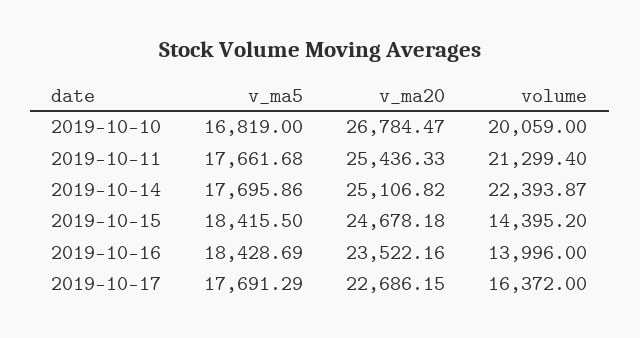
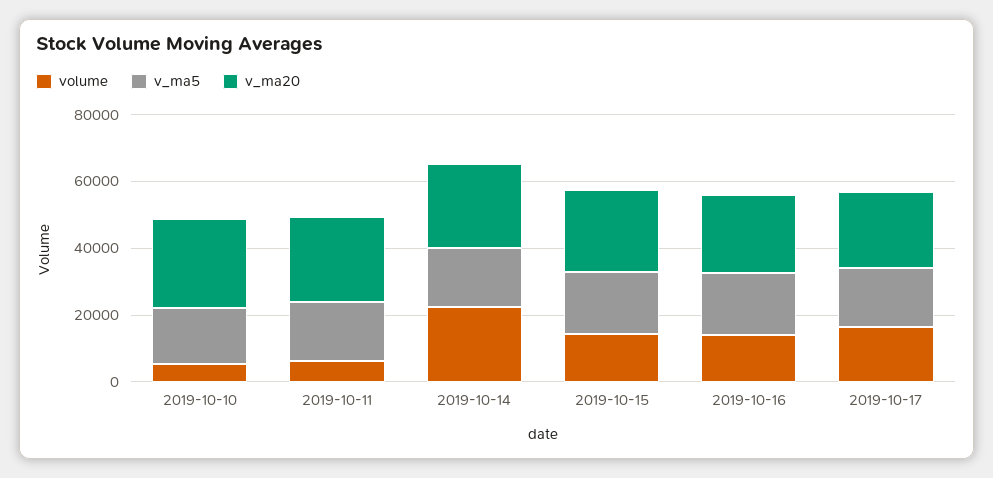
  {
    "v_ma5": {
      "2019-10-10": 16819,
      "2019-10-11": 17661.68,
      "2019-10-14": 17695.86,
      "2019-10-15": 18415.5,
      "2019-10-16": 18428.69,
      "2019-10-17": 17691.29
    },
    "v_ma20": {
      "2019-10-10": 26784.47,
      "2019-10-11": 25436.33,
      "2019-10-14": 25106.82,
      "2019-10-15": 24678.18,
      "2019-10-16": 23522.16,
      "2019-10-17": 22686.15
    },
    "volume": {
-     "2019-10-10": 20059,
+     "2019-10-10": 5000,
-     "2019-10-11": 21299.4,
+     "2019-10-11": 5000,
      "2019-10-14": 22393.87,
      "2019-10-15": 14395.2,
      "2019-10-16": 13996,
      "2019-10-17": 16372
    }
  }

